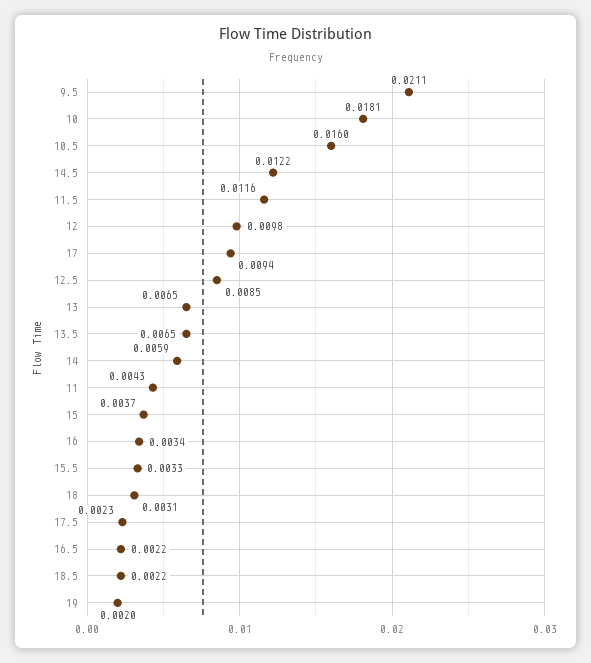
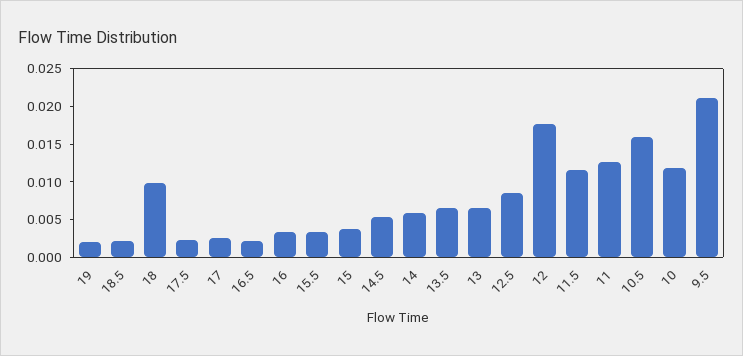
  {
    "9.5": 0.0211,
-   "10": 0.0181,
+   "10": 0.0125,
    "10.5": 0.016,
-   "14.5": 0.0122,
+   "14.5": 0.005,
    "11.5": 0.0116,
-   "12": 0.0098,
+   "12": 0.0175,
-   "17": 0.0094,
+   "17": 0.0025,
    "12.5": 0.0085,
    "13": 0.0065,
    "13.5": 0.0065,
    "14": 0.0059,
-   "11": 0.0043,
+   "11": 0.0125,
    "15": 0.0037,
    "16": 0.0034,
    "15.5": 0.0033,
-   "18": 0.0031,
+   "18": 0.01,
    "17.5": 0.0023,
    "16.5": 0.0022,
    "18.5": 0.0022,
    "19": 0.002
  }

